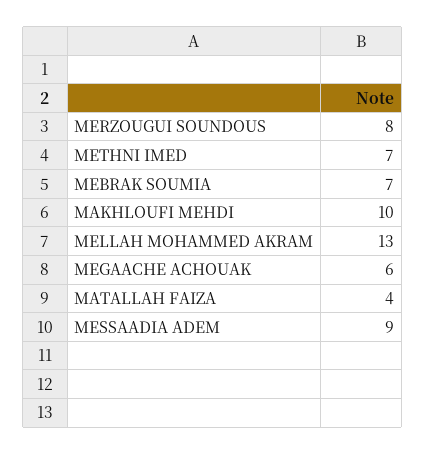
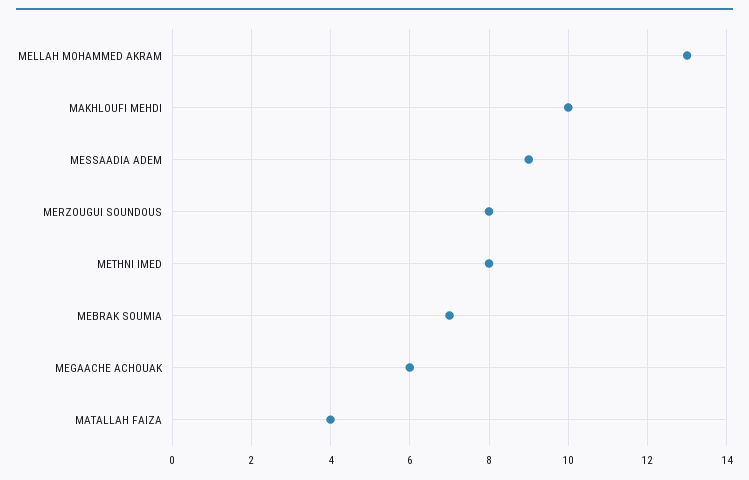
  {
    "MERZOUGUI SOUNDOUS": 8,
-   "METHNI IMED": 7,
+   "METHNI IMED": 8,
    "MEBRAK SOUMIA": 7,
    "MAKHLOUFI MEHDI": 10,
    "MELLAH MOHAMMED AKRAM": 13,
    "MEGAACHE ACHOUAK": 6,
    "MATALLAH FAIZA": 4,
    "MESSAADIA ADEM": 9
  }

